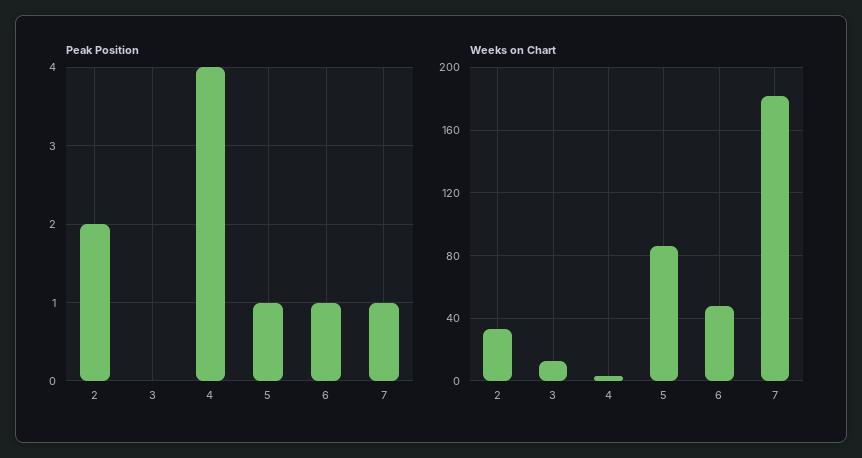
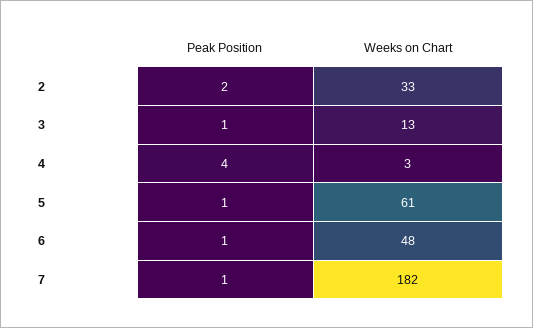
  {
    "Peak Position": {
      "2": 2,
-     "3": 0,
+     "3": 1,
      "4": 4,
      "5": 1,
      "6": 1,
      "7": 1
    },
    "Weeks on Chart": {
      "2": 33,
      "3": 13,
      "4": 3,
-     "5": 85,
+     "5": 61,
      "6": 48,
      "7": 182
    }
  }

